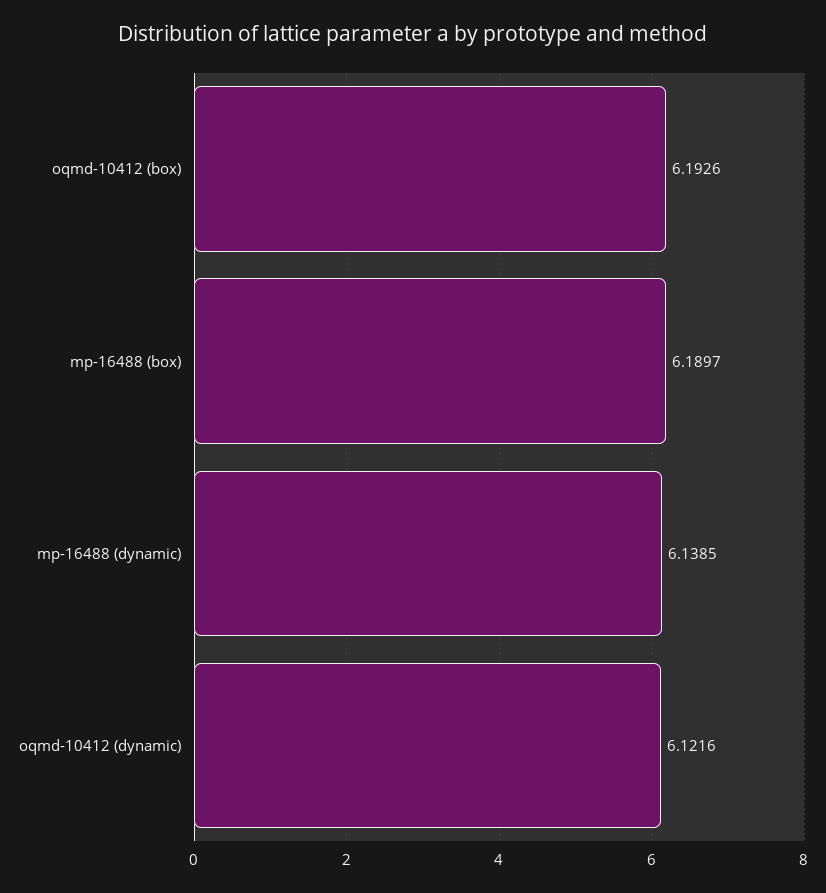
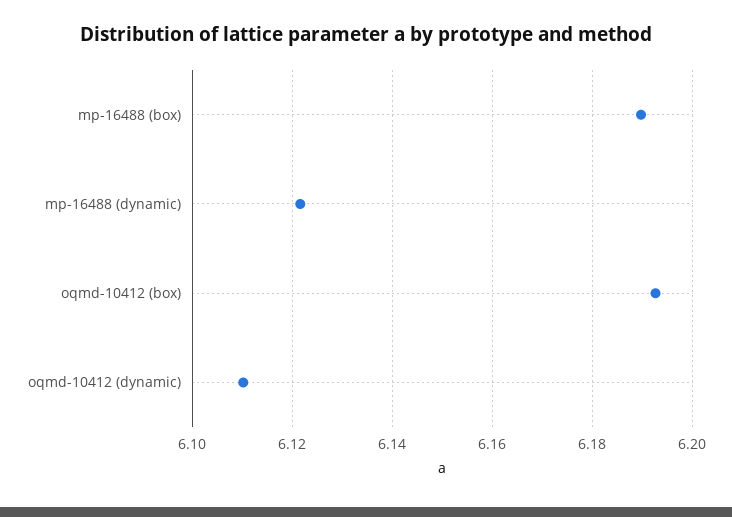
  {
    "oqmd-10412 (box)": 6.1926,
    "mp-16488 (box)": 6.1897,
-   "mp-16488 (dynamic)": 6.1385,
+   "mp-16488 (dynamic)": 6.122,
-   "oqmd-10412 (dynamic)": 6.1216
+   "oqmd-10412 (dynamic)": 6.11
  }

